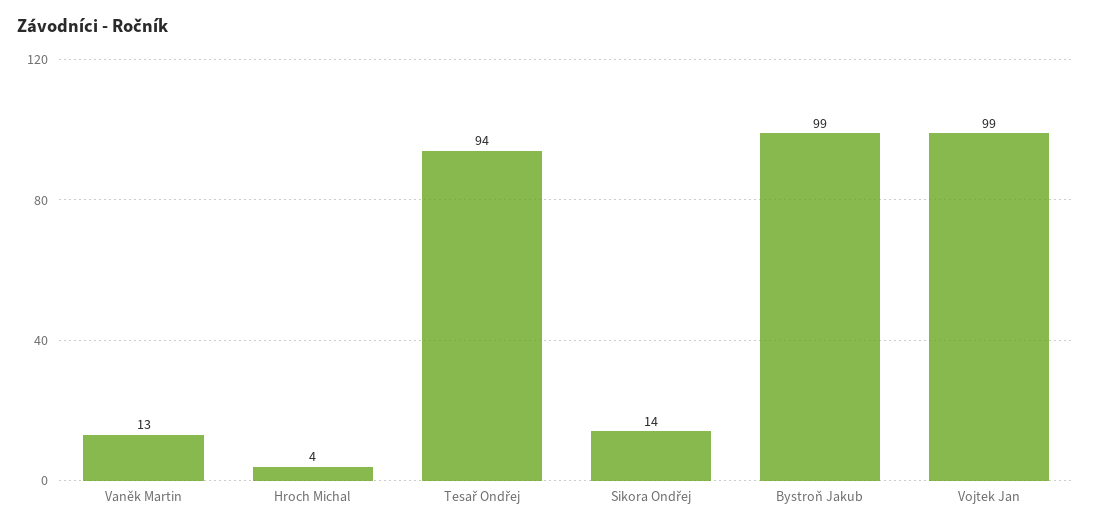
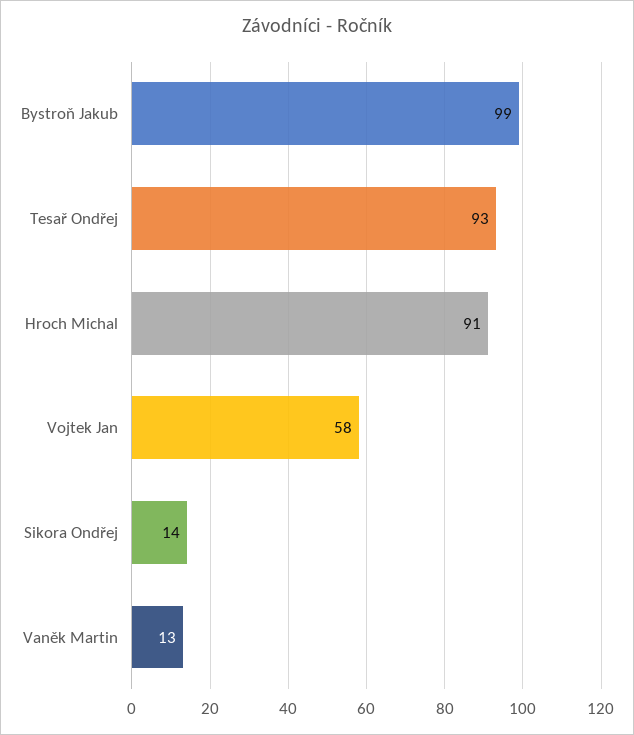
  {
    "Vaněk Martin": 13,
-   "Hroch Michal": 4,
+   "Hroch Michal": 91,
-   "Tesař Ondřej": 94,
+   "Tesař Ondřej": 93,
    "Sikora Ondřej": 14,
    "Bystroň Jakub": 99,
-   "Vojtek Jan": 99
+   "Vojtek Jan": 58
  }

